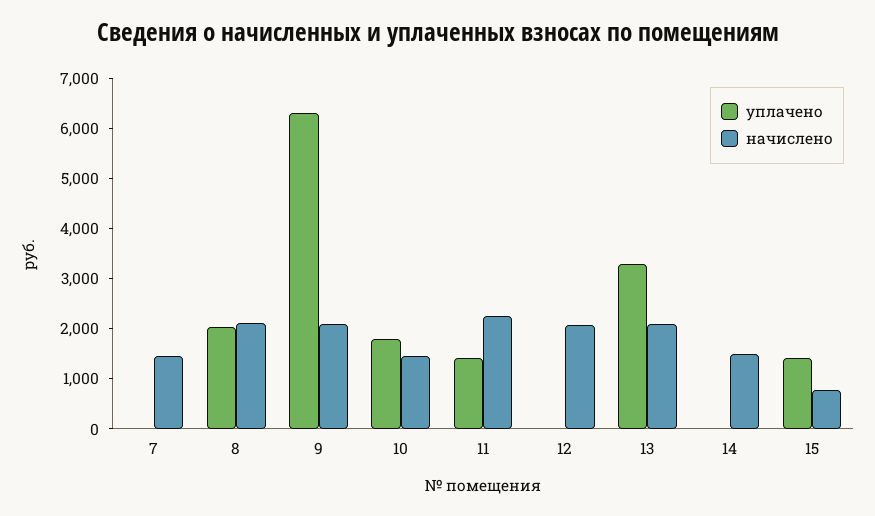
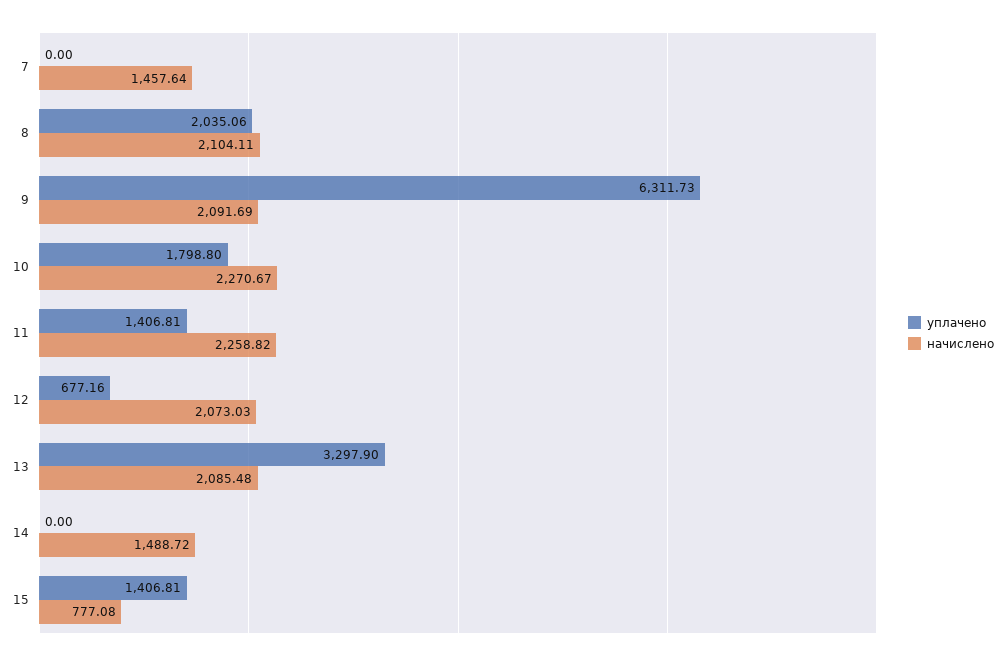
  {
    "уплачено": {
      "7": 0,
      "8": 2035.06,
      "9": 6311.73,
      "10": 1798.8,
      "11": 1406.81,
-     "12": 0,
+     "12": 677.16,
      "13": 3297.9,
      "14": 0,
      "15": 1406.81
    },
    "начислено": {
      "7": 1457.64,
      "8": 2104.11,
      "9": 2091.69,
-     "10": 1400,
+     "10": 2270.67,
      "11": 2258.82,
      "12": 2073.03,
      "13": 2085.48,
      "14": 1488.72,
      "15": 777.08
    }
  }

